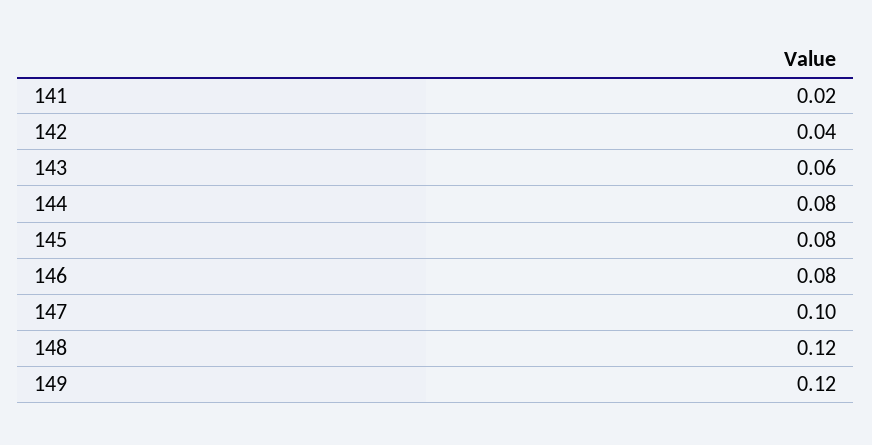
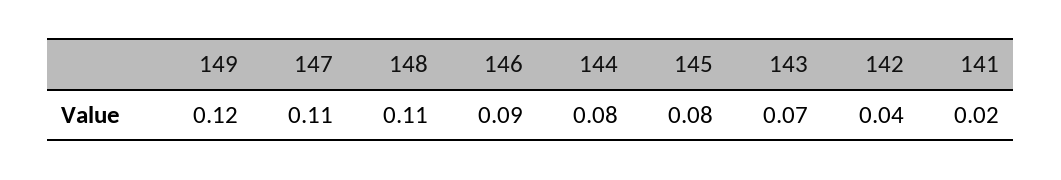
  {
    "141": 0.02,
    "142": 0.04,
-   "143": 0.06,
+   "143": 0.07,
    "144": 0.08,
    "145": 0.08,
-   "146": 0.08,
+   "146": 0.09,
-   "147": 0.1,
+   "147": 0.11,
-   "148": 0.12,
+   "148": 0.11,
    "149": 0.12
  }

